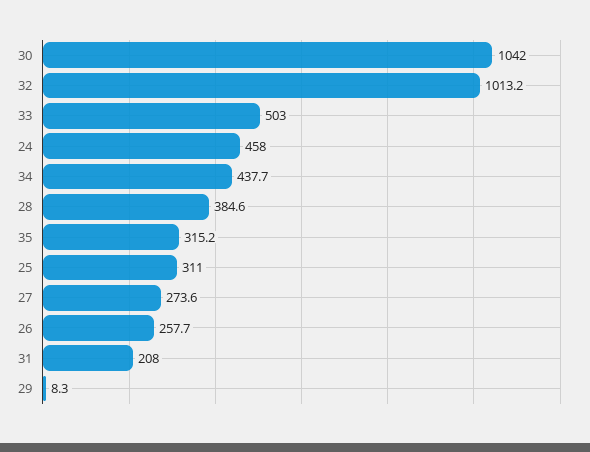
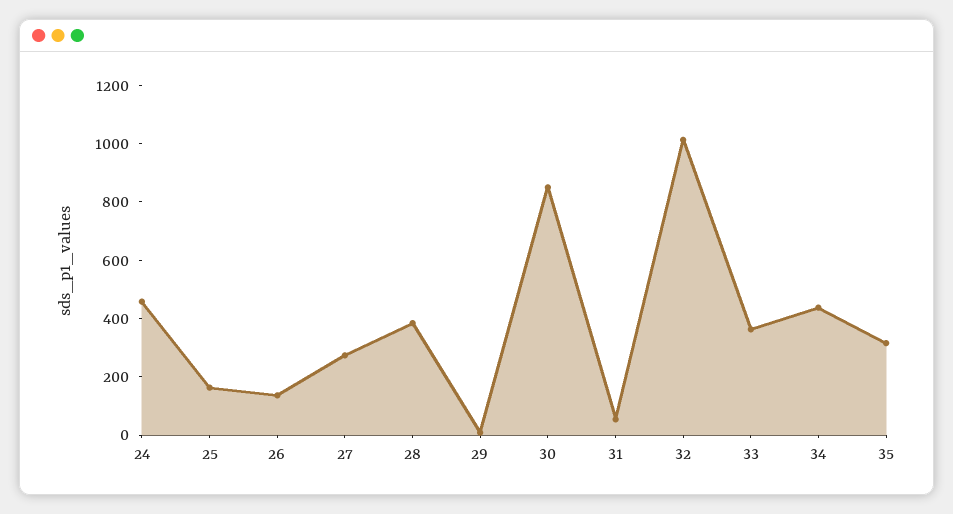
  {
-   "30": 1042,
+   "30": 850,
    "32": 1013.2,
-   "33": 503,
+   "33": 350,
    "24": 458,
    "34": 437.7,
    "28": 384.6,
    "35": 315.2,
-   "25": 311,
+   "25": 150,
    "27": 273.6,
-   "26": 257.7,
+   "26": 150,
-   "31": 208,
+   "31": 50,
    "29": 8.3
  }

